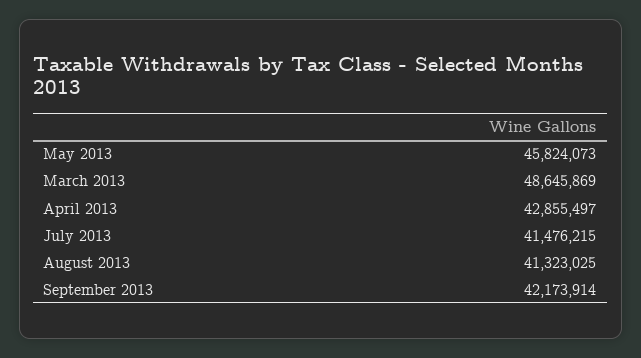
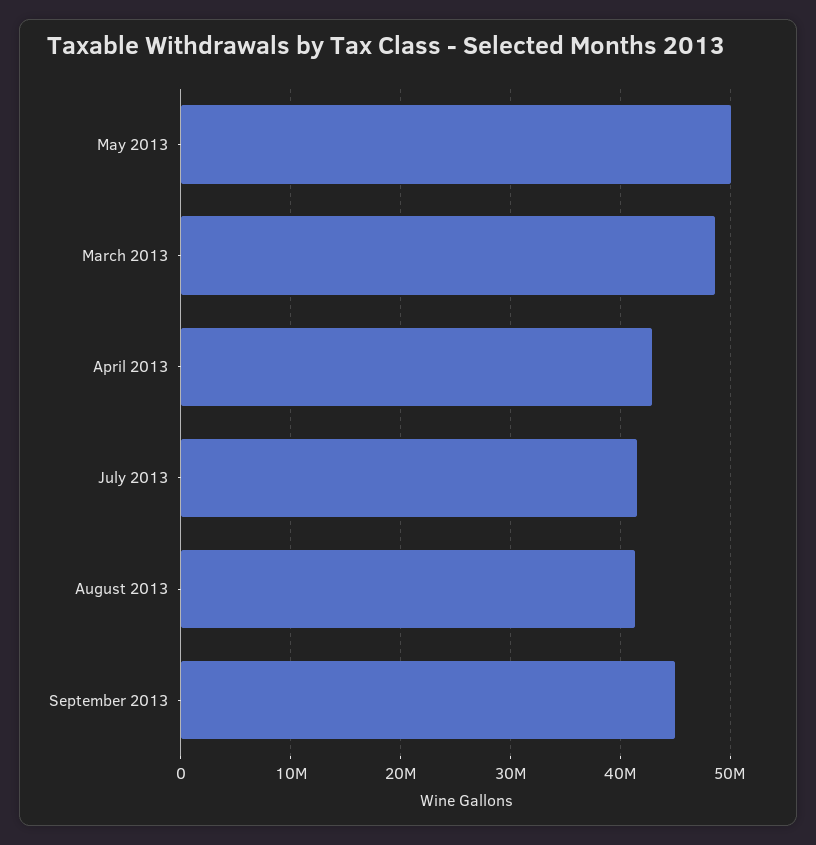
  {
-   "May 2013": 45824073,
+   "May 2013": 50000000,
    "March 2013": 48645869,
    "April 2013": 42855497,
    "July 2013": 41476215,
    "August 2013": 41323025,
-   "September 2013": 42173914
+   "September 2013": 45000000
  }

